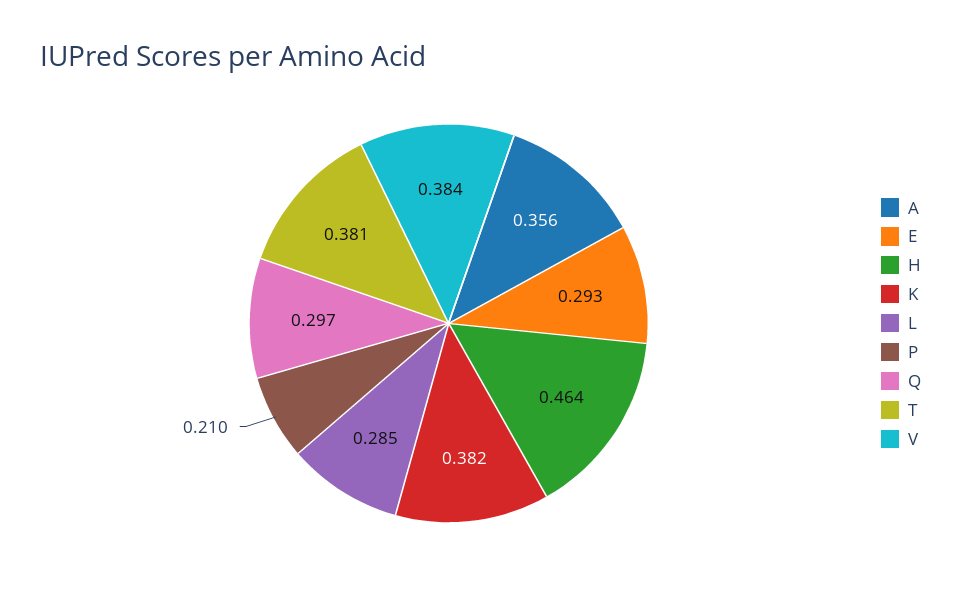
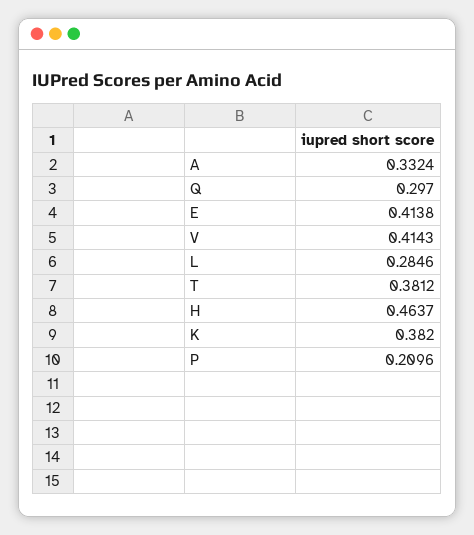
  {
-   "A": 0.356,
+   "A": 0.3324,
-   "E": 0.293,
+   "E": 0.4138,
    "H": 0.4637,
    "K": 0.382,
    "L": 0.2846,
    "P": 0.2096,
    "Q": 0.297,
    "T": 0.3812,
-   "V": 0.384
+   "V": 0.4143
  }

